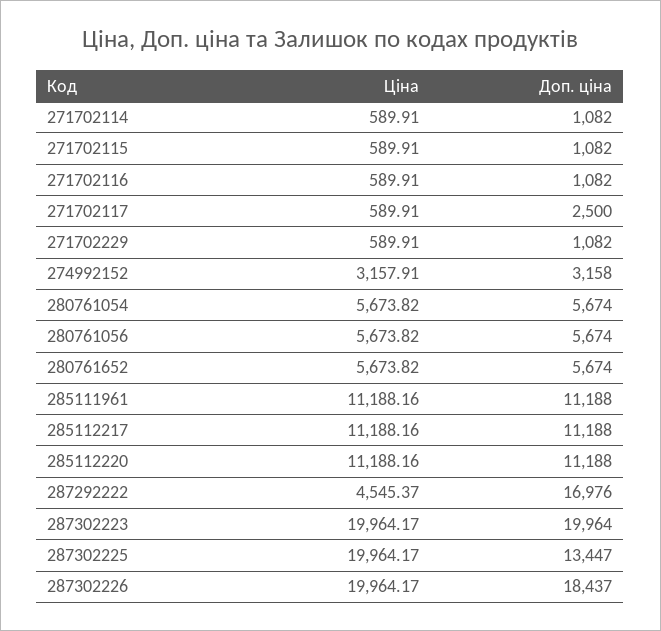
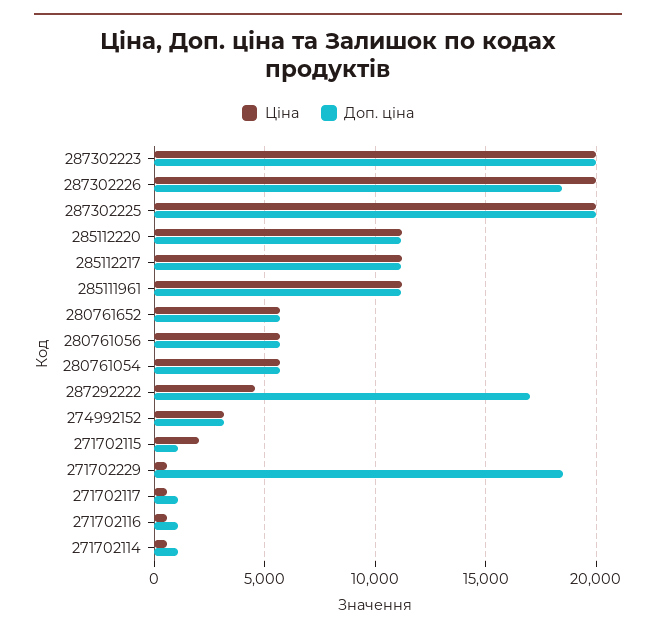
  {
    "Ціна": {
      "271702114": 589.91,
-     "271702115": 589.91,
+     "271702115": 2000,
      "271702116": 589.91,
      "271702117": 589.91,
      "271702229": 589.91,
      "274992152": 3157.91,
      "280761054": 5673.82,
      "280761056": 5673.82,
      "280761652": 5673.82,
      "285111961": 11188.16,
      "285112217": 11188.16,
      "285112220": 11188.16,
      "287292222": 4545.37,
      "287302223": 19964.17,
      "287302225": 19964.17,
      "287302226": 19964.17
    },
    "Доп. ціна": {
      "271702114": 1082,
      "271702115": 1082,
      "271702116": 1082,
-     "271702117": 2500,
+     "271702117": 1000,
-     "271702229": 1082,
+     "271702229": 18500,
      "274992152": 3158,
      "280761054": 5674,
      "280761056": 5674,
      "280761652": 5674,
      "285111961": 11188,
      "285112217": 11188,
      "285112220": 11188,
      "287292222": 16976,
      "287302223": 19964,
-     "287302225": 13447,
+     "287302225": 20000,
      "287302226": 18437
    }
  }

